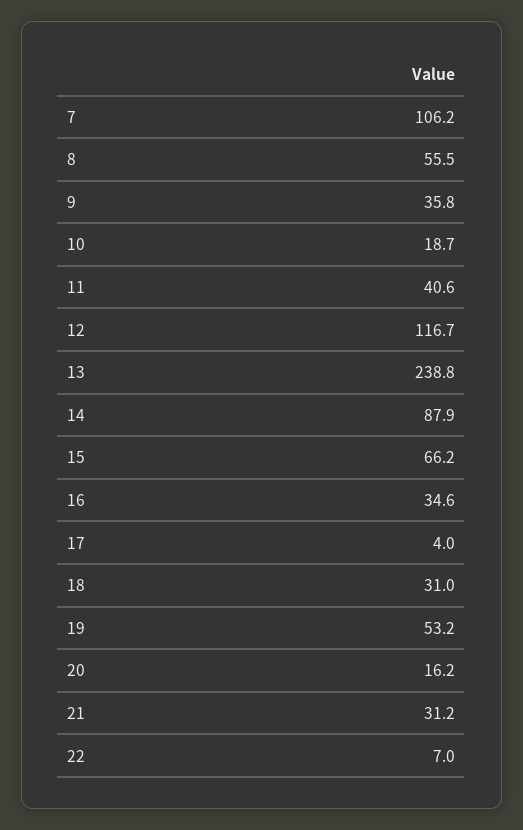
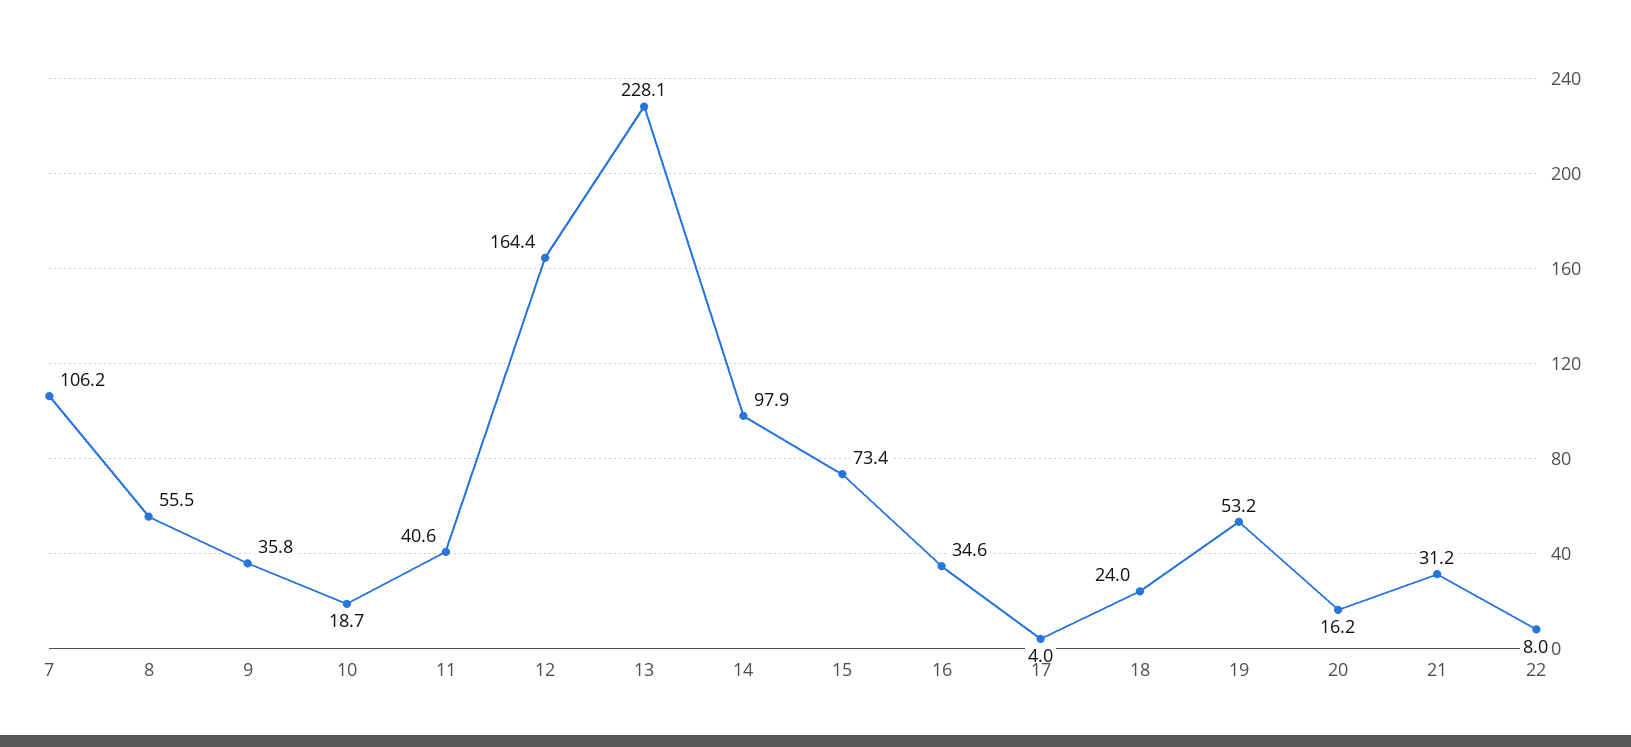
  {
    "7": 106.2,
    "8": 55.5,
    "9": 35.8,
    "10": 18.7,
    "11": 40.6,
-   "12": 116.7,
+   "12": 164.4,
-   "13": 238.8,
+   "13": 228.1,
-   "14": 87.9,
+   "14": 97.9,
-   "15": 66.2,
+   "15": 73.4,
    "16": 34.6,
    "17": 4,
-   "18": 31,
+   "18": 24,
    "19": 53.2,
    "20": 16.2,
    "21": 31.2,
-   "22": 7
+   "22": 8
  }

